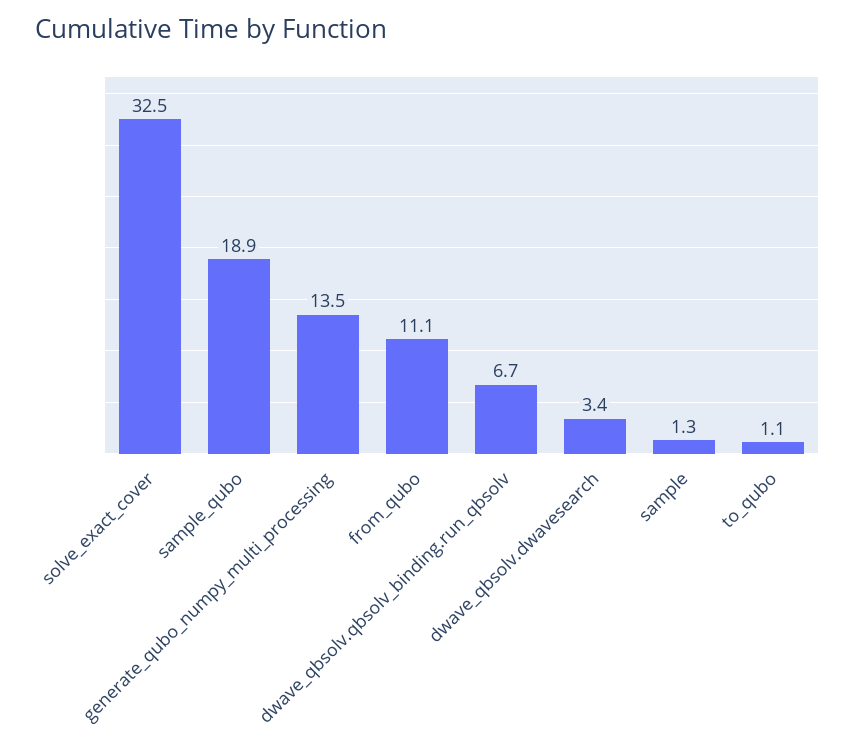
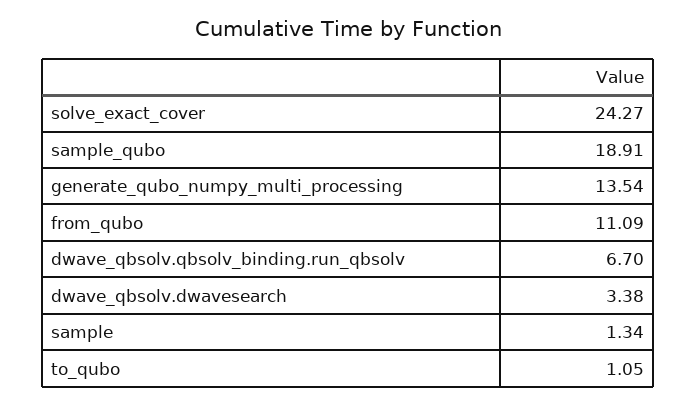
  {
-   "solve_exact_cover": 32.5,
+   "solve_exact_cover": 24.27,
    "sample_qubo": 18.91,
    "generate_qubo_numpy_multi_processing": 13.54,
    "from_qubo": 11.09,
    "dwave_qbsolv.qbsolv_binding.run_qbsolv": 6.7,
    "dwave_qbsolv.dwavesearch": 3.38,
    "sample": 1.34,
    "to_qubo": 1.05
  }

